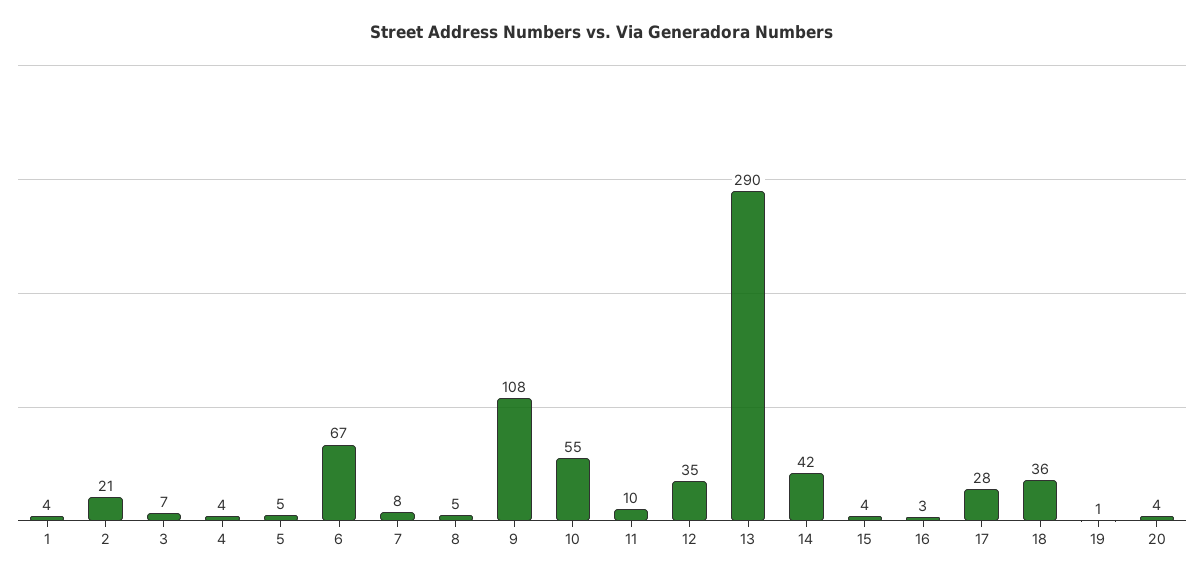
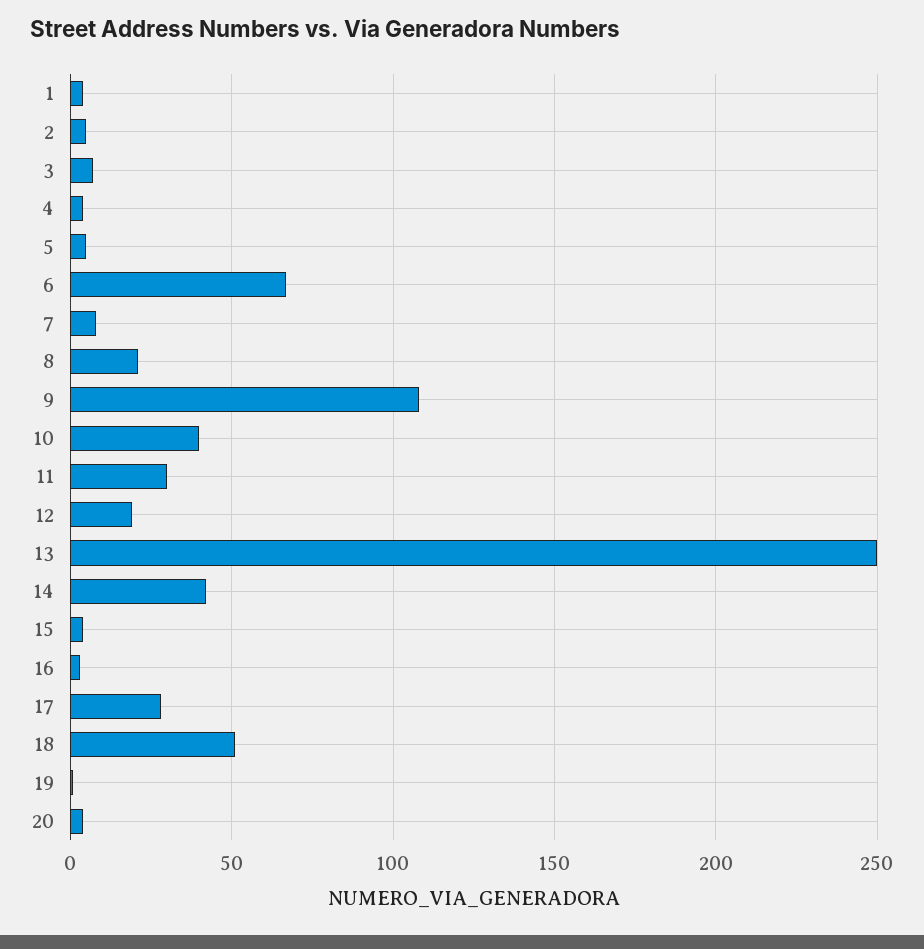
  {
    "1": 4,
-   "2": 21,
+   "2": 5,
    "3": 7,
    "4": 4,
    "5": 5,
    "6": 67,
    "7": 8,
-   "8": 5,
+   "8": 20,
    "9": 108,
-   "10": 55,
+   "10": 40,
-   "11": 10,
+   "11": 30,
-   "12": 35,
+   "12": 20,
-   "13": 290,
+   "13": 250,
    "14": 42,
    "15": 4,
    "16": 3,
    "17": 28,
-   "18": 36,
+   "18": 50,
    "19": 1,
    "20": 4
  }

